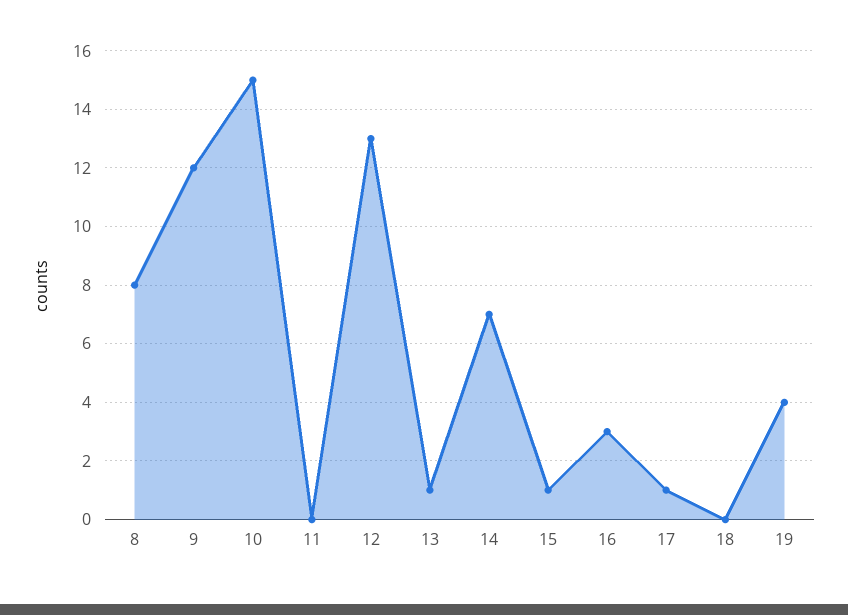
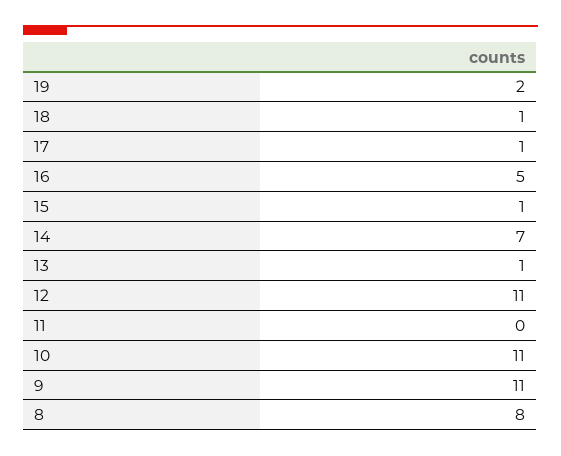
  {
    "8": 8,
-   "9": 12,
+   "9": 11,
-   "10": 15,
+   "10": 11,
    "11": 0,
-   "12": 13,
+   "12": 11,
    "13": 1,
    "14": 7,
    "15": 1,
-   "16": 3,
+   "16": 5,
    "17": 1,
-   "18": 0,
+   "18": 1,
-   "19": 4
+   "19": 2
  }

